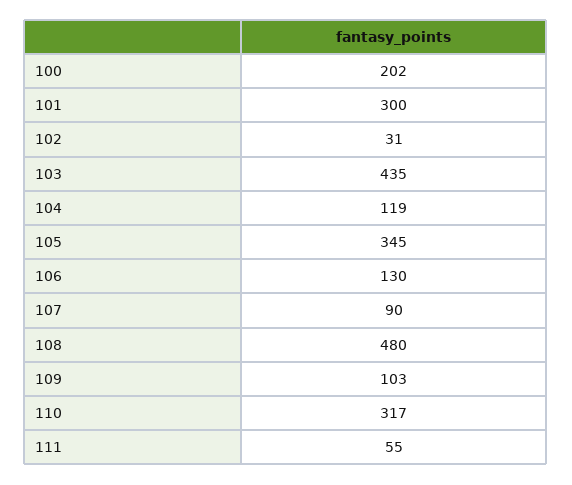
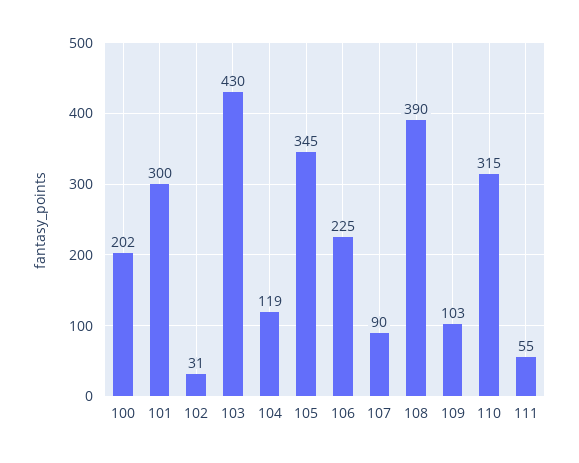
  {
    "100": 202,
    "101": 300,
    "102": 31,
-   "103": 435,
+   "103": 430,
    "104": 119,
    "105": 345,
-   "106": 130,
+   "106": 225,
    "107": 90,
-   "108": 480,
+   "108": 390,
    "109": 103,
-   "110": 317,
+   "110": 315,
    "111": 55
  }

